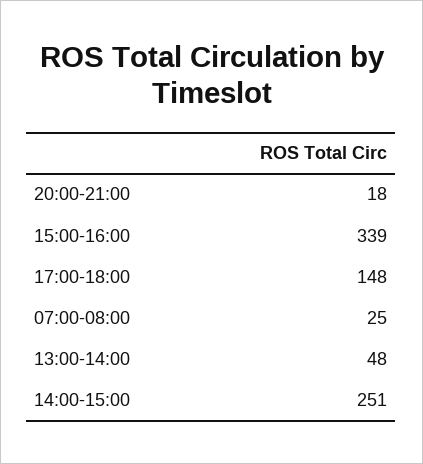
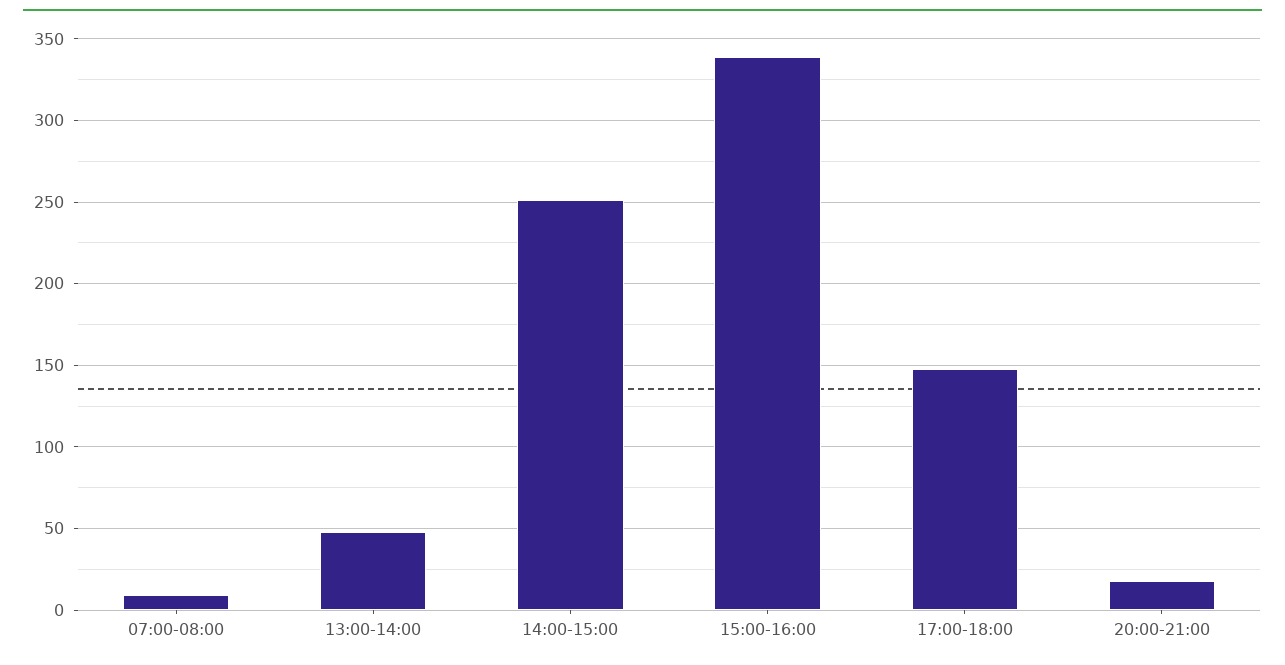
  {
    "20:00-21:00": 18,
    "15:00-16:00": 339,
    "17:00-18:00": 148,
-   "07:00-08:00": 25,
+   "07:00-08:00": 10,
    "13:00-14:00": 48,
    "14:00-15:00": 251
  }

